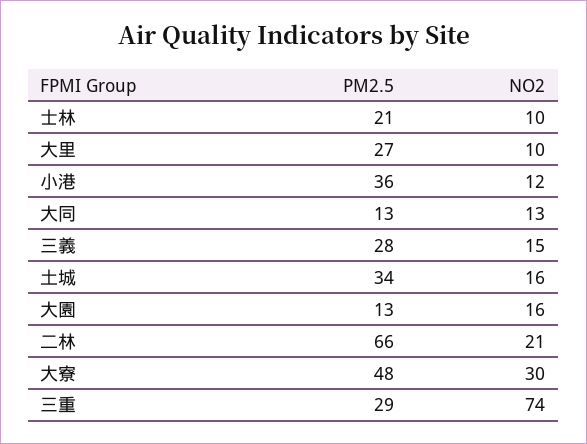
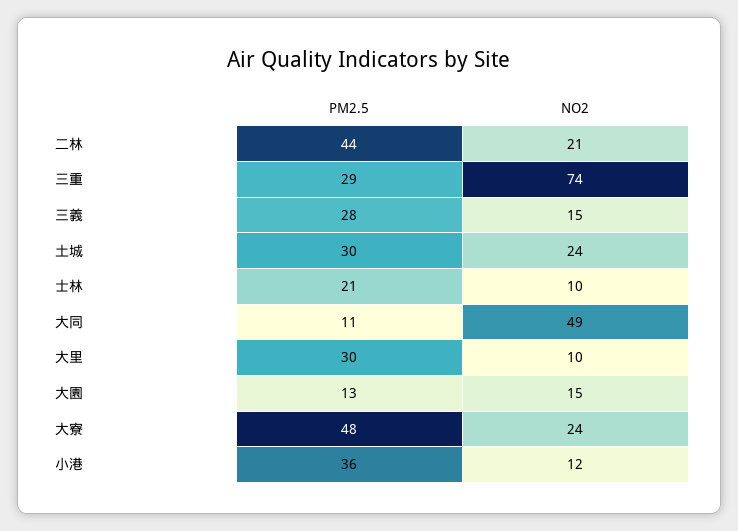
  {
    "PM2.5": {
      "士林": 21,
-     "大里": 27,
+     "大里": 30,
      "小港": 36,
-     "大同": 13,
+     "大同": 11,
      "三義": 28,
-     "土城": 34,
+     "土城": 30,
      "大園": 13,
-     "二林": 66,
+     "二林": 44,
      "大寮": 48,
      "三重": 29
    },
    "NO2": {
      "士林": 10,
      "大里": 10,
      "小港": 12,
-     "大同": 13,
+     "大同": 49,
      "三義": 15,
-     "土城": 16,
+     "土城": 24,
-     "大園": 16,
+     "大園": 15,
      "二林": 21,
-     "大寮": 30,
+     "大寮": 24,
      "三重": 74
    }
  }

